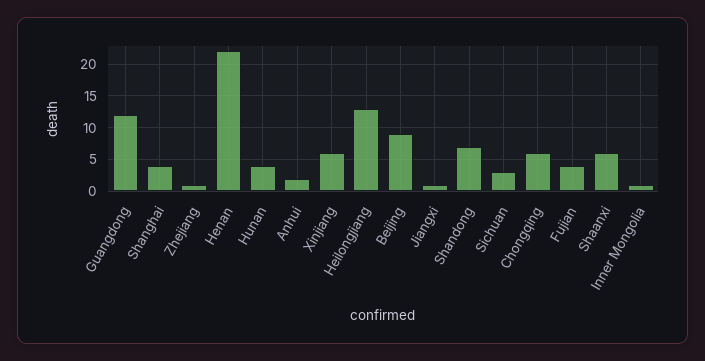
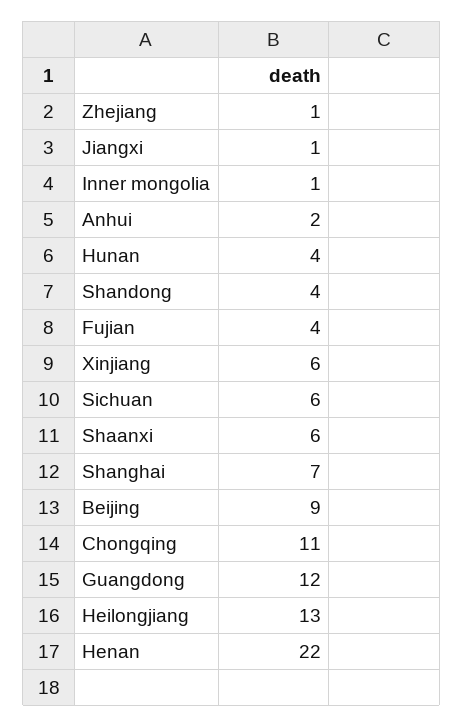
  {
    "Guangdong": 12,
-   "Shanghai": 4,
+   "Shanghai": 7,
    "Zhejiang": 1,
    "Henan": 22,
    "Hunan": 4,
    "Anhui": 2,
    "Xinjiang": 6,
    "Heilongjiang": 13,
    "Beijing": 9,
    "Jiangxi": 1,
-   "Shandong": 7,
+   "Shandong": 4,
-   "Sichuan": 3,
+   "Sichuan": 6,
-   "Chongqing": 6,
+   "Chongqing": 11,
    "Fujian": 4,
    "Shaanxi": 6,
    "Inner Mongolia": 1
  }

